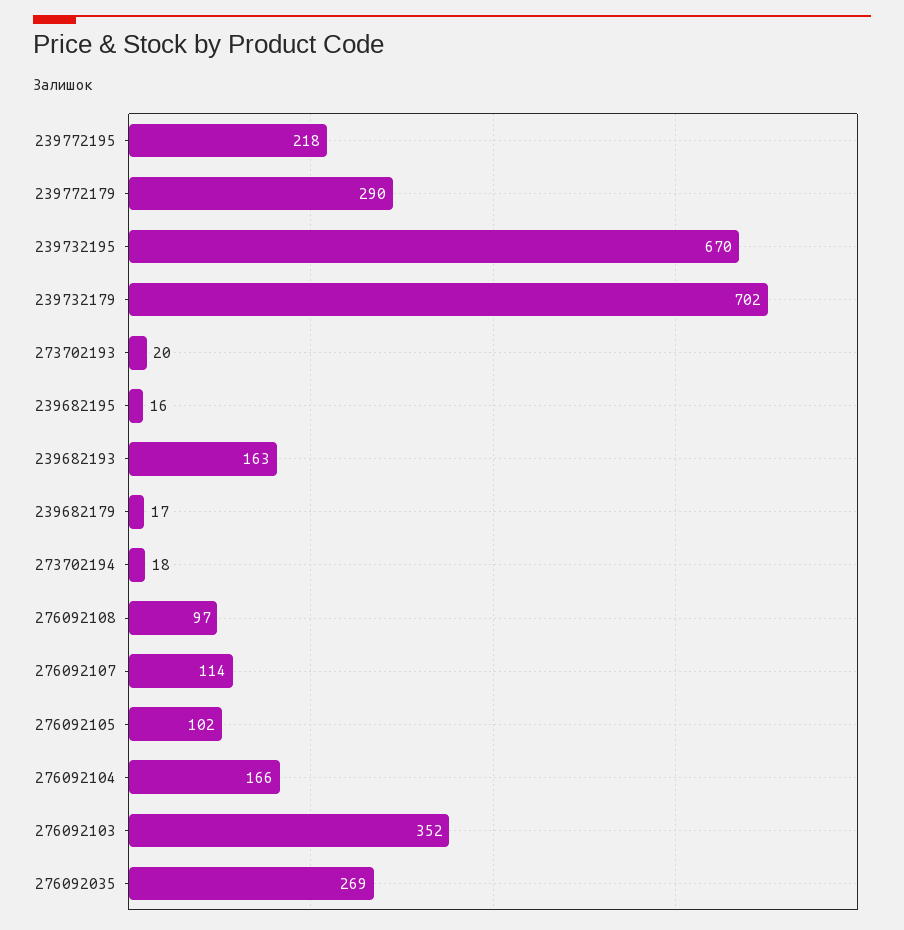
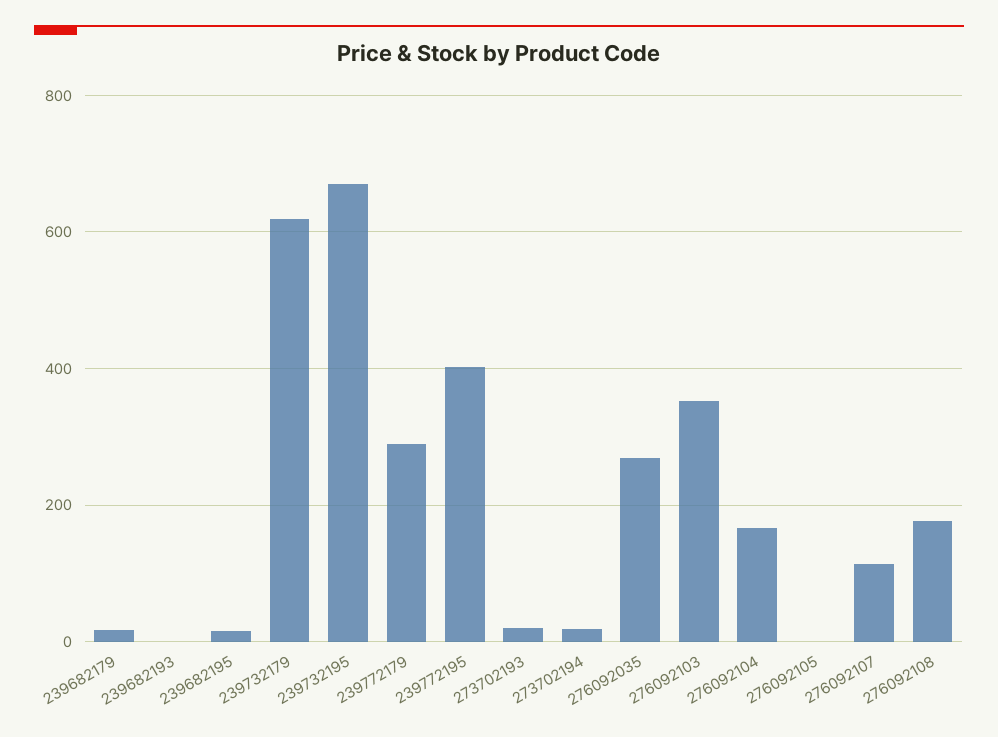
  {
-   "239772195": 218,
+   "239772195": 400,
    "239772179": 290,
    "239732195": 670,
-   "239732179": 702,
+   "239732179": 620,
    "273702193": 20,
    "239682195": 16,
-   "239682193": 163,
+   "239682193": 0,
    "239682179": 17,
    "273702194": 18,
-   "276092108": 97,
+   "276092108": 180,
    "276092107": 114,
-   "276092105": 102,
+   "276092105": 0,
    "276092104": 166,
    "276092103": 352,
    "276092035": 269
  }

